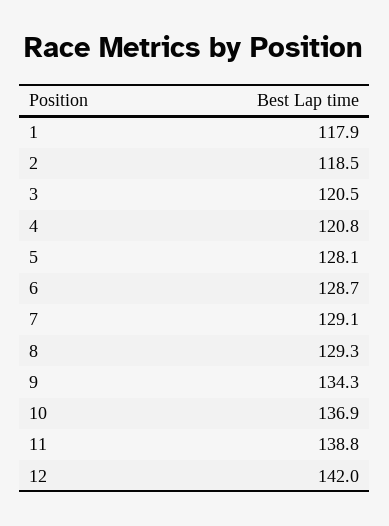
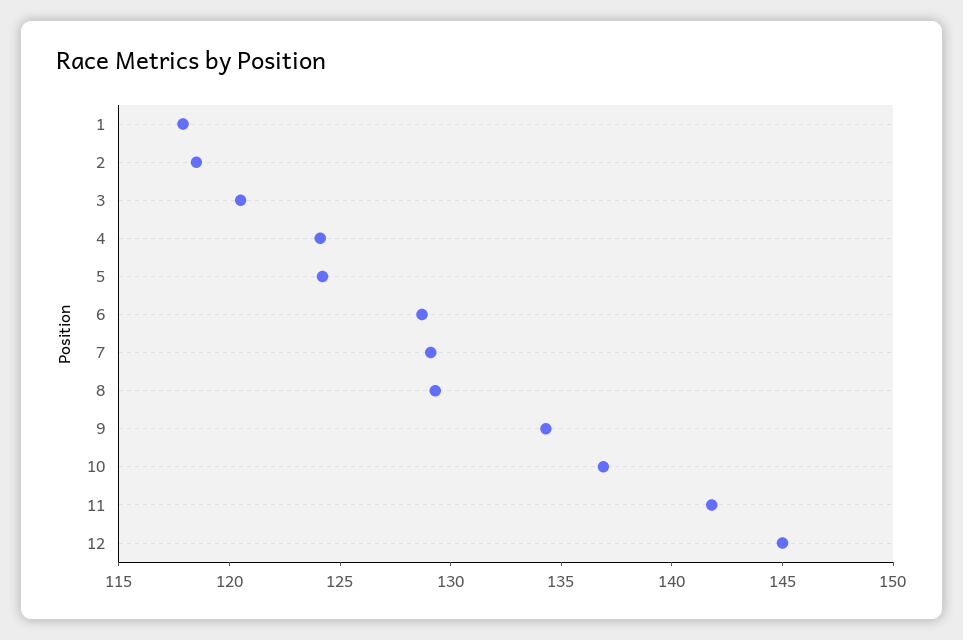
  {
    "1": 117.9,
    "2": 118.5,
    "3": 120.5,
-   "4": 120.8,
+   "4": 124,
-   "5": 128.1,
+   "5": 124,
    "6": 128.7,
    "7": 129.1,
    "8": 129.3,
    "9": 134.3,
    "10": 136.9,
-   "11": 138.8,
+   "11": 142,
-   "12": 142
+   "12": 145
  }

